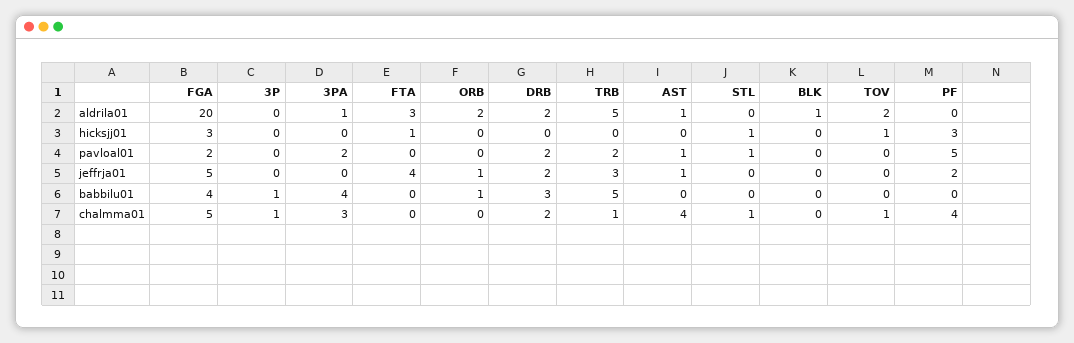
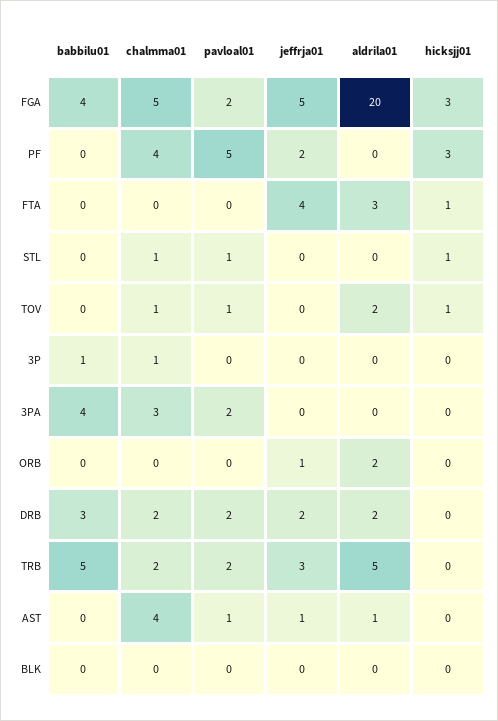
  {
    "FGA": {
      "aldrila01": 20,
      "hicksjj01": 3,
      "pavloal01": 2,
      "jeffrja01": 5,
      "babbilu01": 4,
      "chalmma01": 5
    },
    "3P": {
      "aldrila01": 0,
      "hicksjj01": 0,
      "pavloal01": 0,
      "jeffrja01": 0,
      "babbilu01": 1,
      "chalmma01": 1
    },
    "3PA": {
-     "aldrila01": 1,
+     "aldrila01": 0,
      "hicksjj01": 0,
      "pavloal01": 2,
      "jeffrja01": 0,
      "babbilu01": 4,
      "chalmma01": 3
    },
    "FTA": {
      "aldrila01": 3,
      "hicksjj01": 1,
      "pavloal01": 0,
      "jeffrja01": 4,
      "babbilu01": 0,
      "chalmma01": 0
    },
    "ORB": {
      "aldrila01": 2,
      "hicksjj01": 0,
      "pavloal01": 0,
      "jeffrja01": 1,
-     "babbilu01": 1,
+     "babbilu01": 0,
      "chalmma01": 0
    },
    "DRB": {
      "aldrila01": 2,
      "hicksjj01": 0,
      "pavloal01": 2,
      "jeffrja01": 2,
      "babbilu01": 3,
      "chalmma01": 2
    },
    "TRB": {
      "aldrila01": 5,
      "hicksjj01": 0,
      "pavloal01": 2,
      "jeffrja01": 3,
      "babbilu01": 5,
-     "chalmma01": 1
+     "chalmma01": 2
    },
    "AST": {
      "aldrila01": 1,
      "hicksjj01": 0,
      "pavloal01": 1,
      "jeffrja01": 1,
      "babbilu01": 0,
      "chalmma01": 4
    },
    "STL": {
      "aldrila01": 0,
      "hicksjj01": 1,
      "pavloal01": 1,
      "jeffrja01": 0,
      "babbilu01": 0,
      "chalmma01": 1
    },
    "BLK": {
-     "aldrila01": 1,
+     "aldrila01": 0,
      "hicksjj01": 0,
      "pavloal01": 0,
      "jeffrja01": 0,
      "babbilu01": 0,
      "chalmma01": 0
    },
    "TOV": {
      "aldrila01": 2,
      "hicksjj01": 1,
-     "pavloal01": 0,
+     "pavloal01": 1,
      "jeffrja01": 0,
      "babbilu01": 0,
      "chalmma01": 1
    },
    "PF": {
      "aldrila01": 0,
      "hicksjj01": 3,
      "pavloal01": 5,
      "jeffrja01": 2,
      "babbilu01": 0,
      "chalmma01": 4
    }
  }

